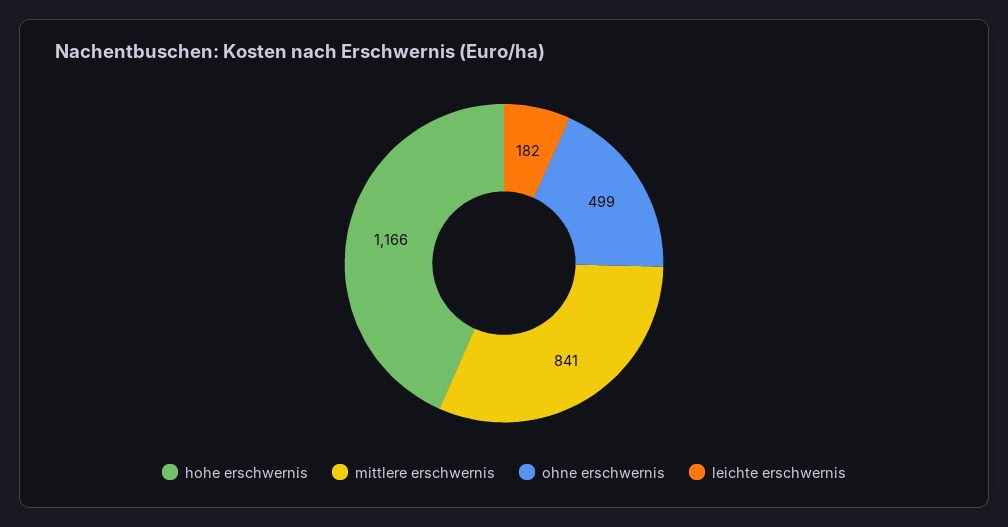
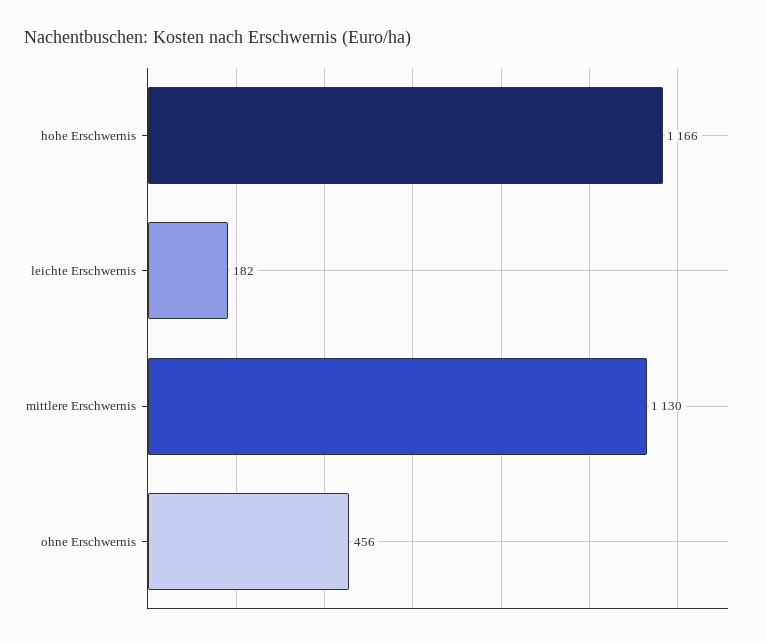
  {
    "hohe erschwernis": 1166,
-   "mittlere erschwernis": 841,
+   "mittlere erschwernis": 1130,
-   "ohne erschwernis": 499,
+   "ohne erschwernis": 456,
    "leichte erschwernis": 182
  }

